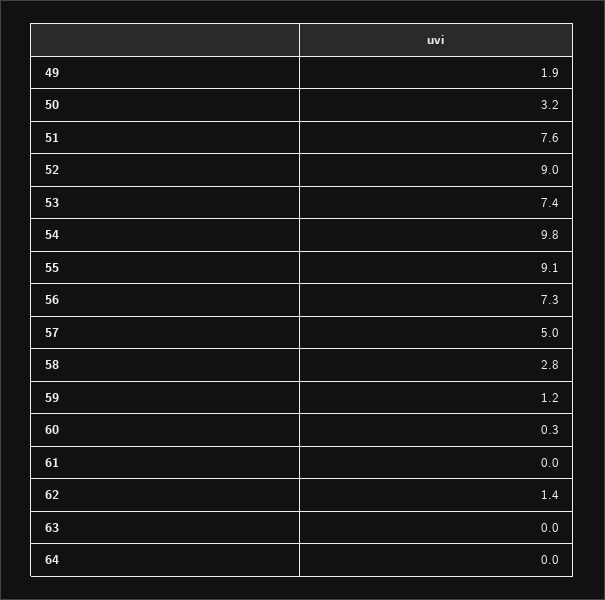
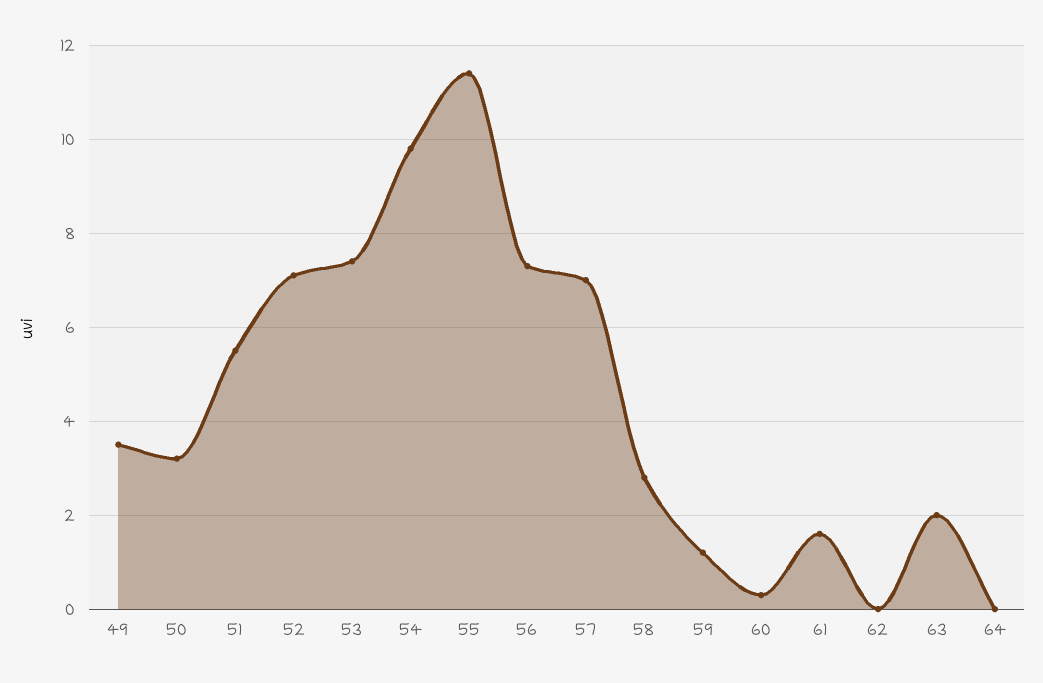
  {
-   "49": 1.9,
+   "49": 3.5,
    "50": 3.2,
-   "51": 7.6,
+   "51": 5.5,
-   "52": 9,
+   "52": 7,
    "53": 7.4,
    "54": 9.8,
-   "55": 9.1,
+   "55": 11.5,
    "56": 7.3,
-   "57": 5,
+   "57": 7,
    "58": 2.8,
    "59": 1.2,
    "60": 0.3,
-   "61": 0,
+   "61": 1.5,
-   "62": 1.4,
+   "62": 0,
-   "63": 0,
+   "63": 2,
    "64": 0
  }

